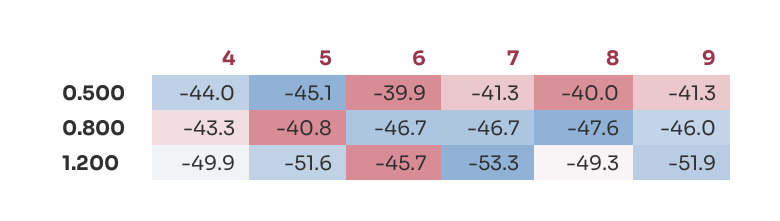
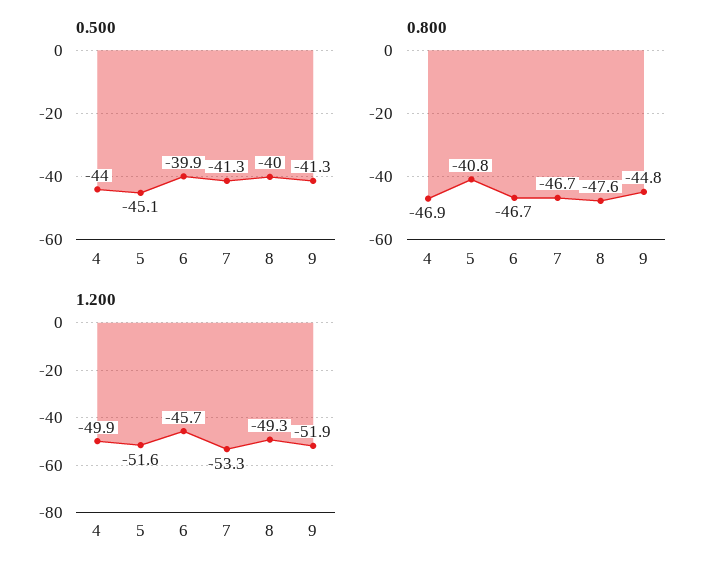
  {
    "0.500": {
      "4": -44,
      "5": -45.1,
      "6": -39.9,
      "7": -41.3,
      "8": -40,
      "9": -41.3
    },
    "0.800": {
-     "4": -43.3,
+     "4": -46.9,
      "5": -40.8,
      "6": -46.7,
      "7": -46.7,
      "8": -47.6,
-     "9": -46
+     "9": -44.8
    },
    "1.200": {
      "4": -49.9,
      "5": -51.6,
      "6": -45.7,
      "7": -53.3,
      "8": -49.3,
      "9": -51.9
    }
  }

